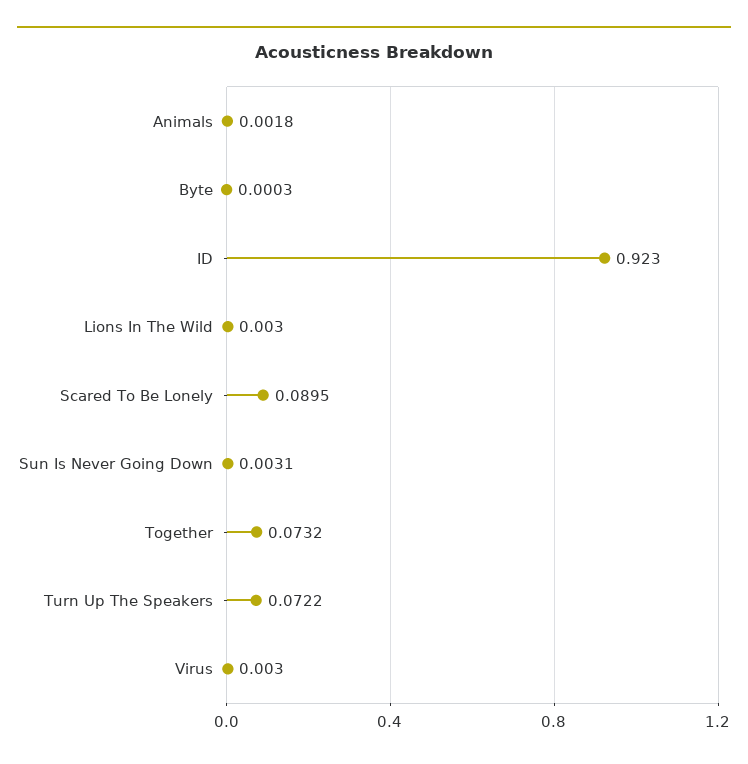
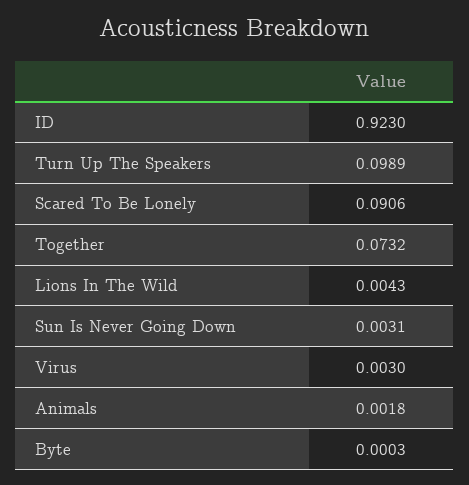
  {
    "Animals": 0.0018,
    "Byte": 0.0003,
    "ID": 0.923,
-   "Lions In The Wild": 0.003,
+   "Lions In The Wild": 0.0043,
-   "Scared To Be Lonely": 0.0895,
+   "Scared To Be Lonely": 0.0906,
    "Sun Is Never Going Down": 0.0031,
    "Together": 0.0732,
-   "Turn Up The Speakers": 0.0722,
+   "Turn Up The Speakers": 0.0989,
    "Virus": 0.003
  }

